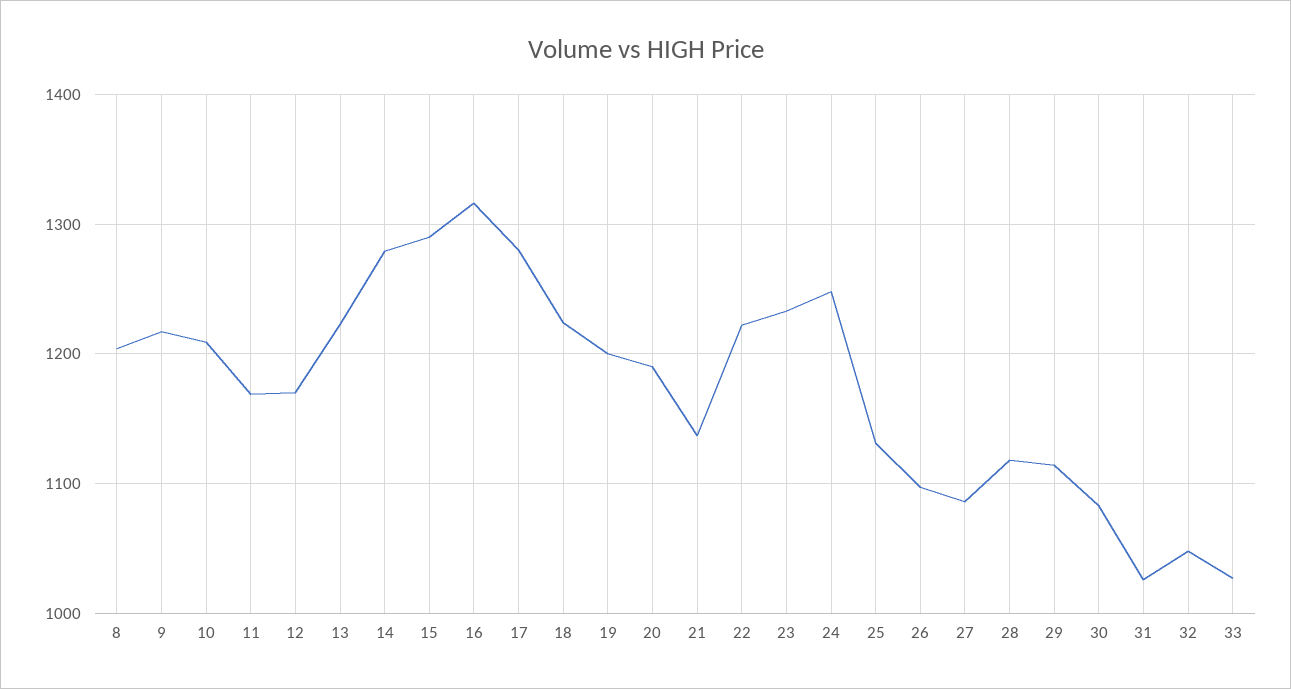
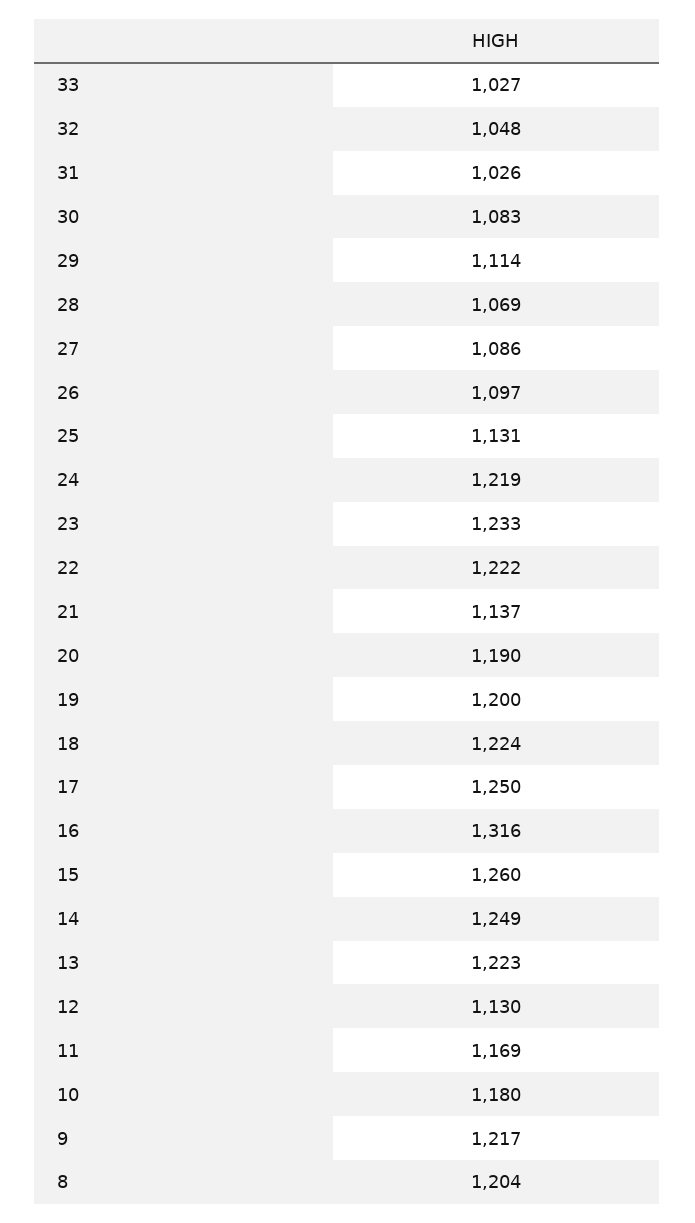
  {
    "8": 1204,
    "9": 1217,
-   "10": 1210,
+   "10": 1180,
    "11": 1169,
-   "12": 1170,
+   "12": 1130,
    "13": 1223,
-   "14": 1280,
+   "14": 1249,
-   "15": 1290,
+   "15": 1260,
    "16": 1316,
-   "17": 1280,
+   "17": 1250,
    "18": 1224,
    "19": 1200,
    "20": 1190,
    "21": 1137,
    "22": 1222,
    "23": 1233,
-   "24": 1250,
+   "24": 1219,
    "25": 1131,
    "26": 1097,
    "27": 1086,
-   "28": 1120,
+   "28": 1069,
    "29": 1114,
    "30": 1083,
    "31": 1026,
    "32": 1048,
    "33": 1027
  }

